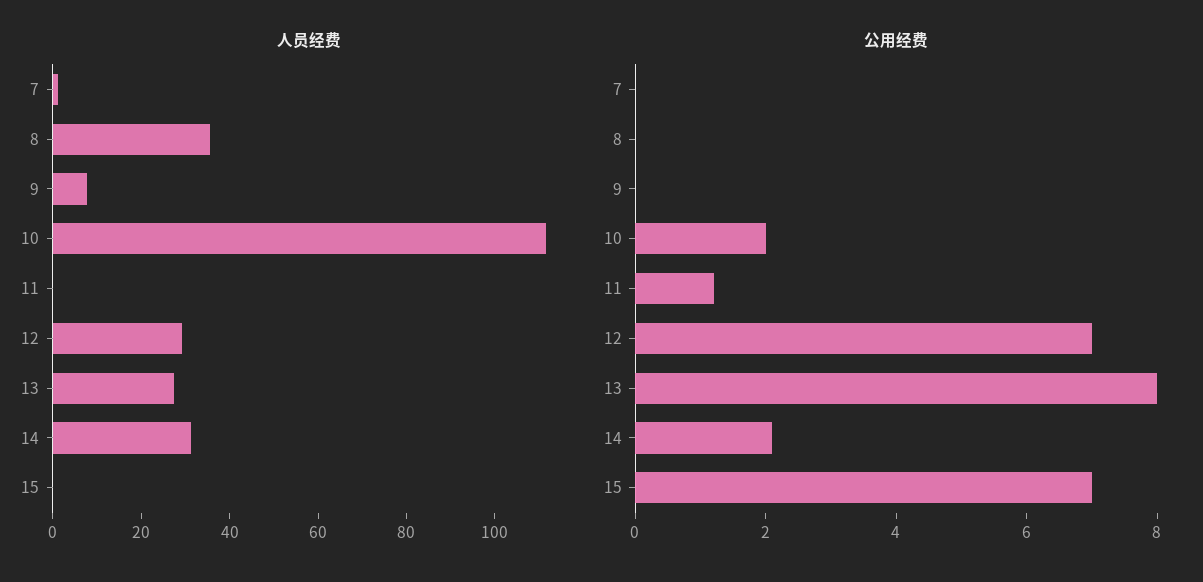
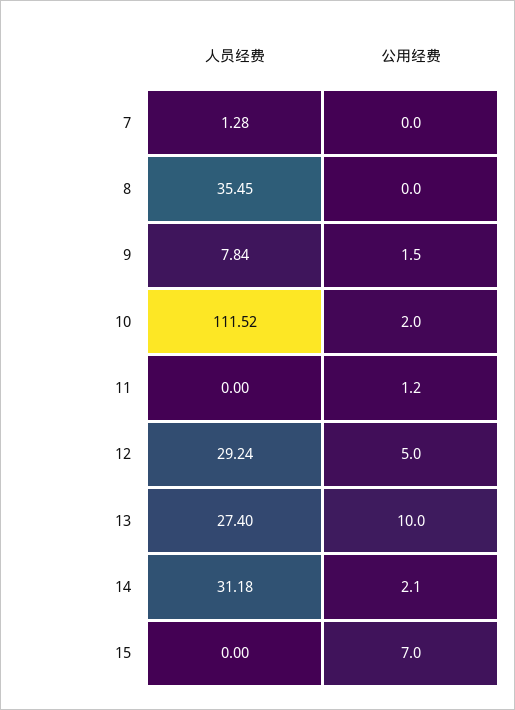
  {
    "人员经费": {
      "7": 1.28,
      "8": 35.45,
      "9": 7.84,
      "10": 111.52,
      "11": 0,
      "12": 29.24,
      "13": 27.4,
      "14": 31.18,
      "15": 0
    },
    "公用经费": {
      "7": 0,
      "8": 0,
-     "9": 0,
+     "9": 1.5,
      "10": 2,
      "11": 1.2,
-     "12": 7,
+     "12": 5,
-     "13": 8,
+     "13": 10,
      "14": 2.1,
      "15": 7
    }
  }

